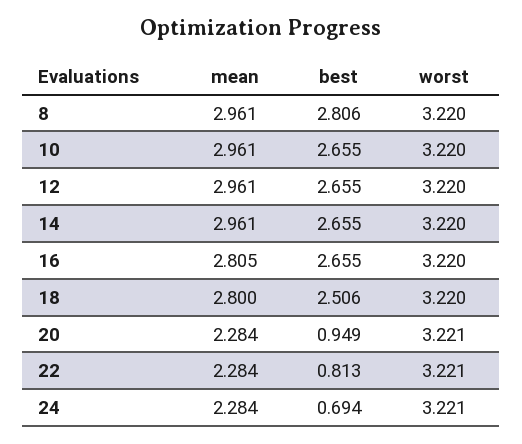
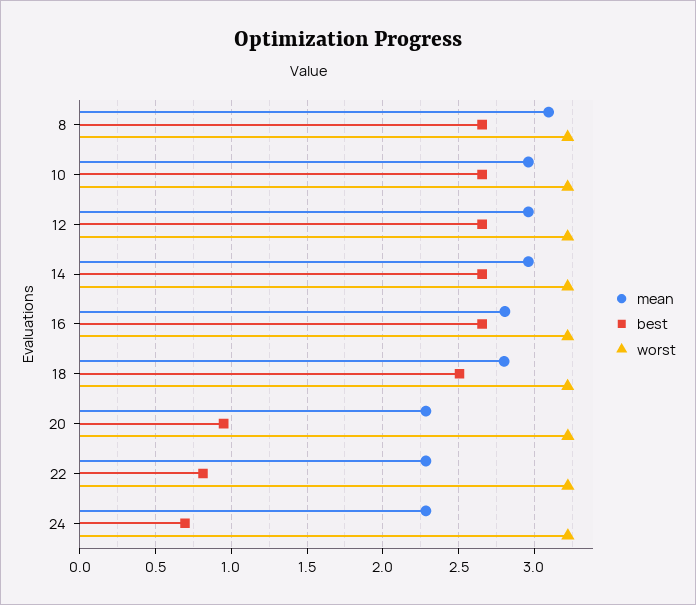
  {
    "mean": {
-     "8": 2.961,
+     "8": 3.1,
      "10": 2.961,
      "12": 2.961,
      "14": 2.961,
      "16": 2.805,
      "18": 2.8,
      "20": 2.284,
      "22": 2.284,
      "24": 2.284
    },
    "best": {
-     "8": 2.806,
+     "8": 2.65,
      "10": 2.655,
      "12": 2.655,
      "14": 2.655,
      "16": 2.655,
      "18": 2.506,
      "20": 0.949,
      "22": 0.813,
      "24": 0.694
    },
    "worst": {
      "8": 3.22,
      "10": 3.22,
      "12": 3.22,
      "14": 3.22,
      "16": 3.22,
      "18": 3.22,
      "20": 3.221,
      "22": 3.221,
      "24": 3.221
    }
  }

